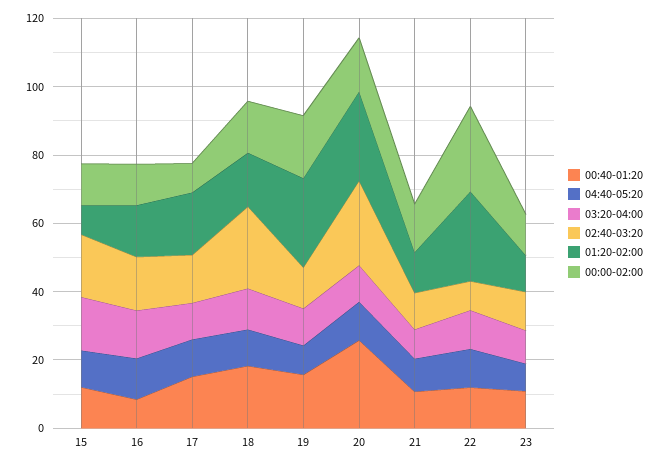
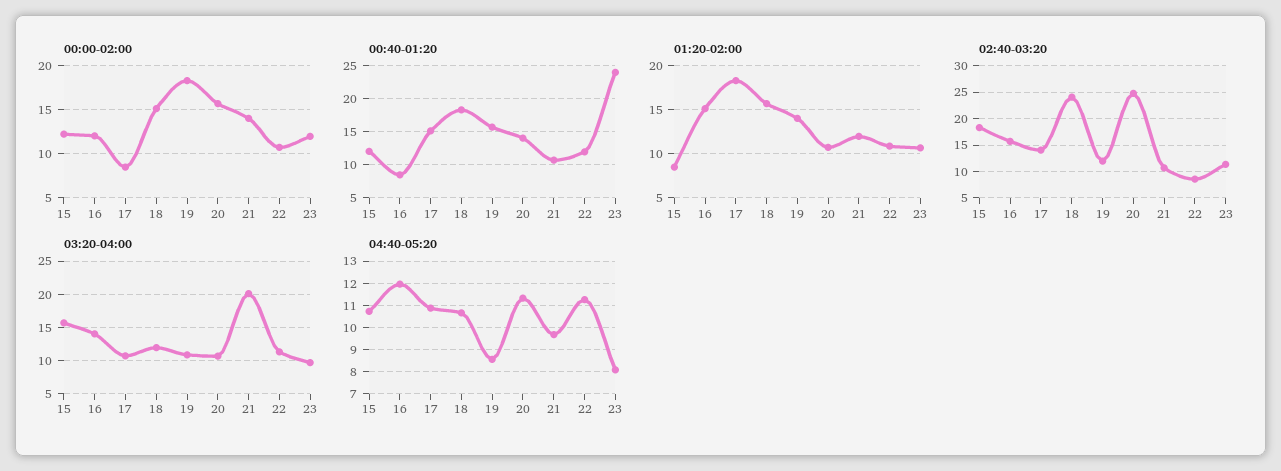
  {
    "00:40-01:20": {
      "15": 12,
      "16": 9,
      "17": 15,
      "18": 18,
      "19": 16,
-     "20": 25,
+     "20": 14,
      "21": 11,
      "22": 12,
-     "23": 10
+     "23": 24
    },
    "04:40-05:20": {
      "15": 10.5,
      "16": 12,
      "17": 11,
      "18": 10.5,
      "19": 8.5,
      "20": 11.5,
      "21": 9.5,
      "22": 11.5,
      "23": 8
    },
    "03:20-04:00": {
      "15": 16,
      "16": 14,
      "17": 11,
      "18": 12,
      "19": 11,
      "20": 11,
-     "21": 10,
+     "21": 20,
      "22": 11,
      "23": 10
    },
    "02:40-03:20": {
      "15": 17.5,
      "16": 15,
      "17": 15,
      "18": 25,
      "19": 12.5,
      "20": 25,
      "21": 10,
      "22": 7.5,
      "23": 12.5
    },
    "01:20-02:00": {
      "15": 9,
      "16": 15,
      "17": 18,
      "18": 16,
-     "19": 25,
+     "19": 14,
-     "20": 25,
+     "20": 11,
      "21": 12,
-     "22": 25,
+     "22": 11,
      "23": 11
    },
    "00:00-02:00": {
      "15": 12,
      "16": 12,
      "17": 9,
      "18": 15,
      "19": 18,
      "20": 16,
      "21": 14,
-     "22": 25,
+     "22": 11,
      "23": 12
    }
  }

